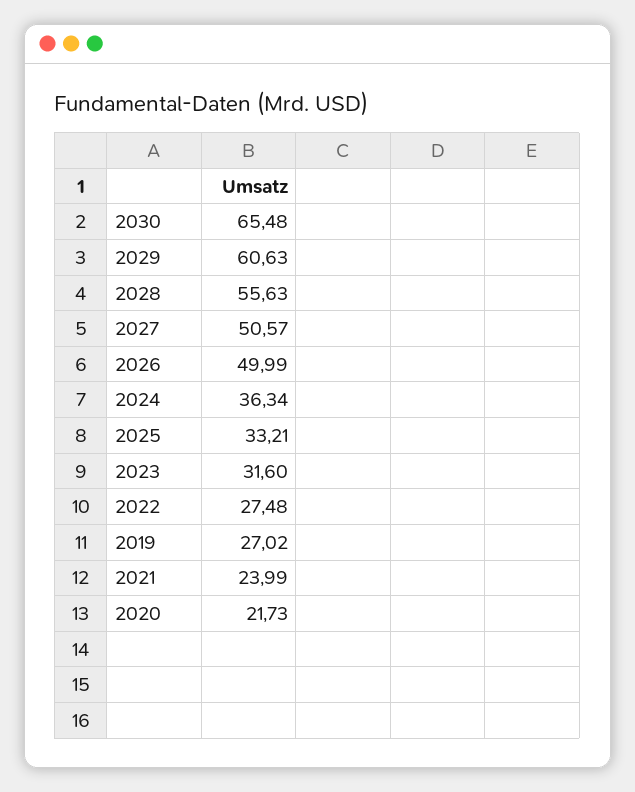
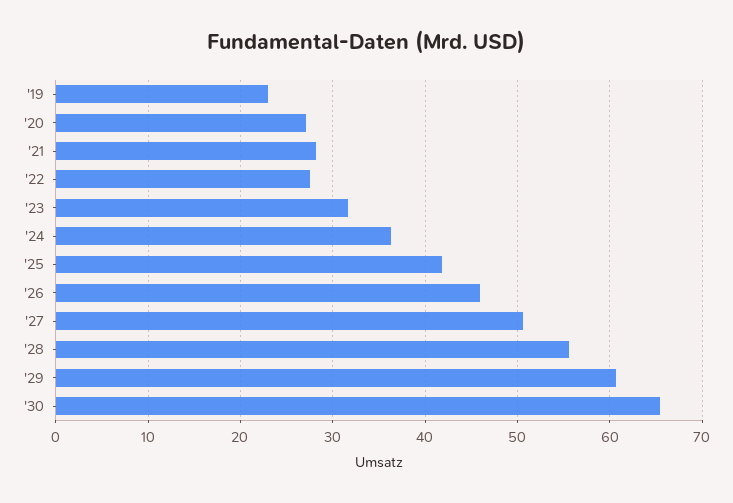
  {
    "2030": 65.48,
    "2029": 60.63,
    "2028": 55.63,
    "2027": 50.57,
-   "2026": 49.99,
+   "2026": 46,
    "2024": 36.34,
-   "2025": 33.21,
+   "2025": 42,
    "2023": 31.6,
    "2022": 27.48,
-   "2019": 27.02,
+   "2019": 23,
-   "2021": 23.99,
+   "2021": 28,
-   "2020": 21.73
+   "2020": 27
  }

